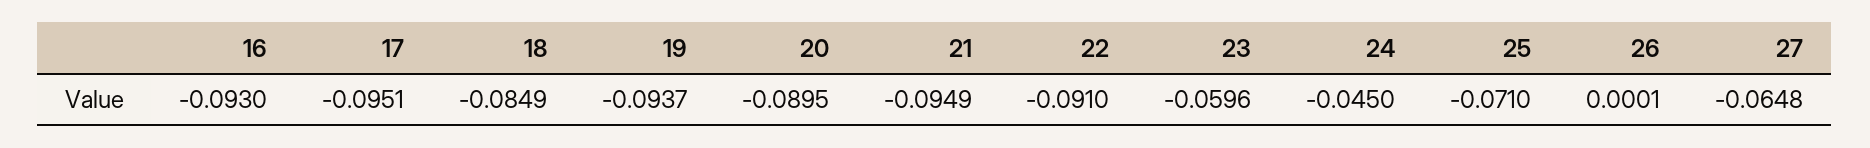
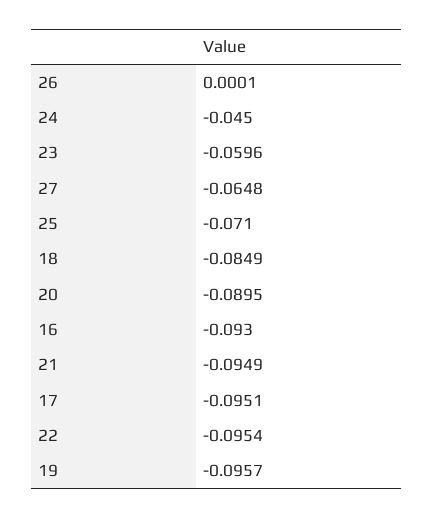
  {
    "16": -0.093,
    "17": -0.0951,
    "18": -0.0849,
-   "19": -0.0937,
+   "19": -0.0957,
    "20": -0.0895,
    "21": -0.0949,
-   "22": -0.091,
+   "22": -0.0954,
    "23": -0.0596,
    "24": -0.045,
    "25": -0.071,
    "26": 0.0001,
    "27": -0.0648
  }

